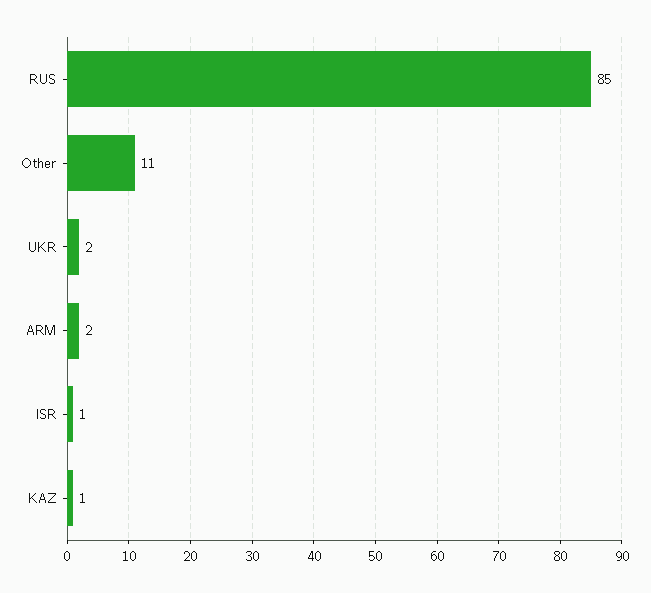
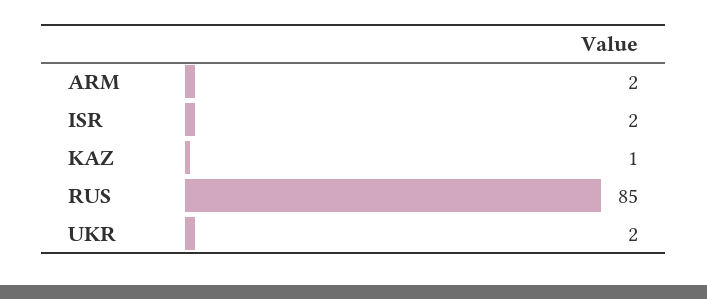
  {
    "RUS": 85,
-   "Other": 11,
    "UKR": 2,
    "ARM": 2,
-   "ISR": 1,
+   "ISR": 2,
    "KAZ": 1
  }

